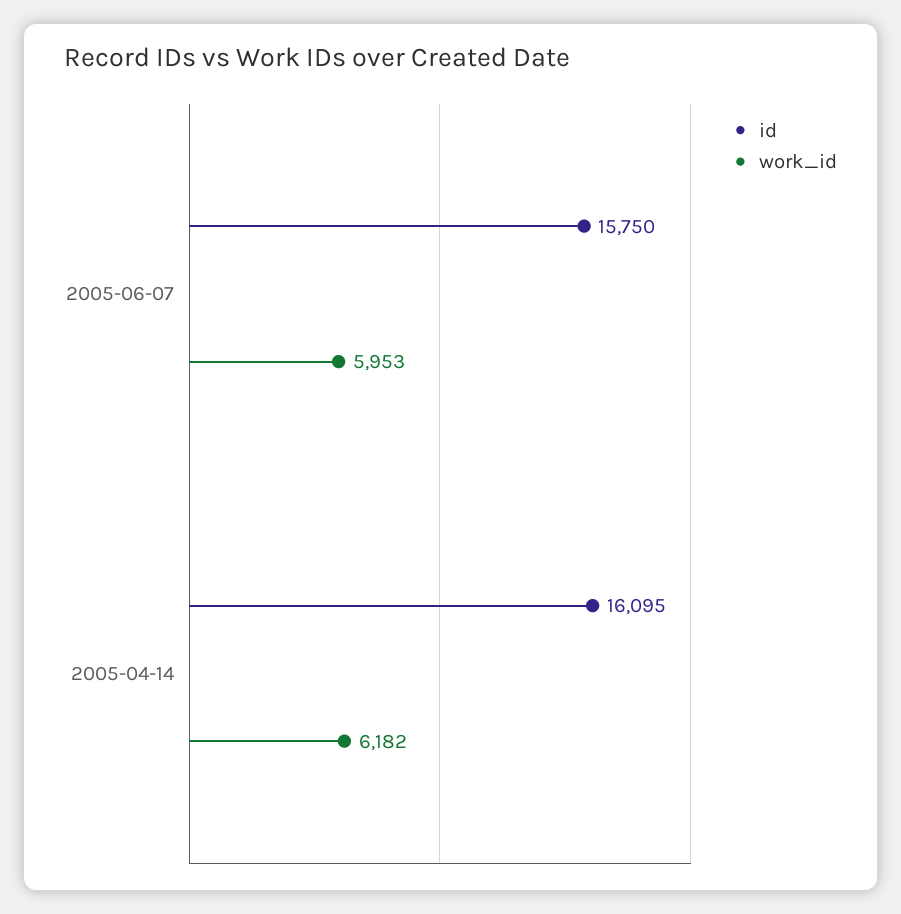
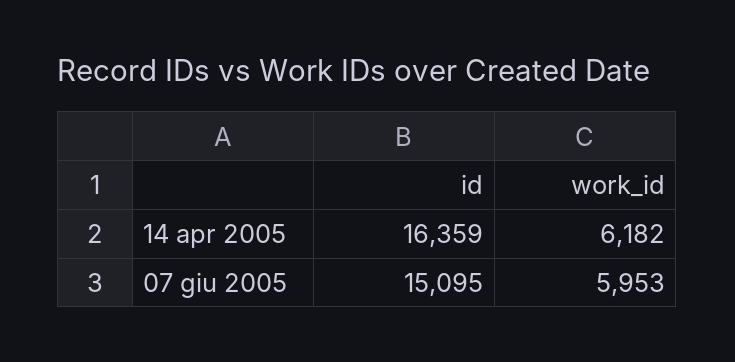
  {
    "id": {
-     "2005-06-07": 15750,
+     "2005-06-07": 15095,
-     "2005-04-14": 16095
+     "2005-04-14": 16359
    },
    "work_id": {
      "2005-06-07": 5953,
      "2005-04-14": 6182
    }
  }

